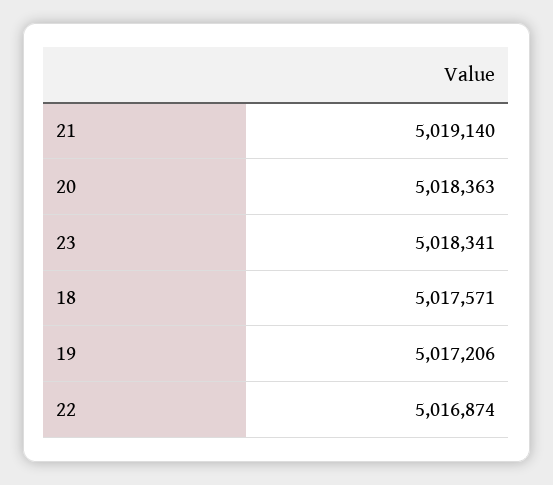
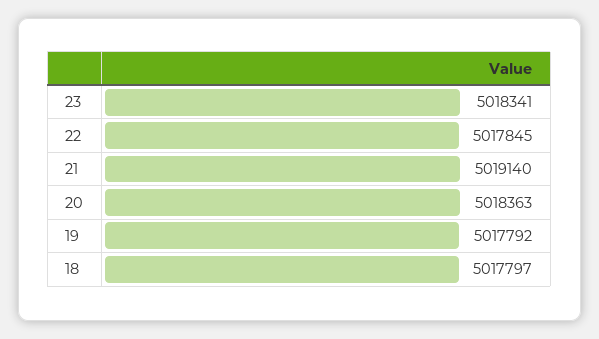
  {
    "21": 5019140,
    "20": 5018363,
    "23": 5018341,
-   "18": 5017571,
+   "18": 5017797,
-   "19": 5017206,
+   "19": 5017792,
-   "22": 5016874
+   "22": 5017845
  }

